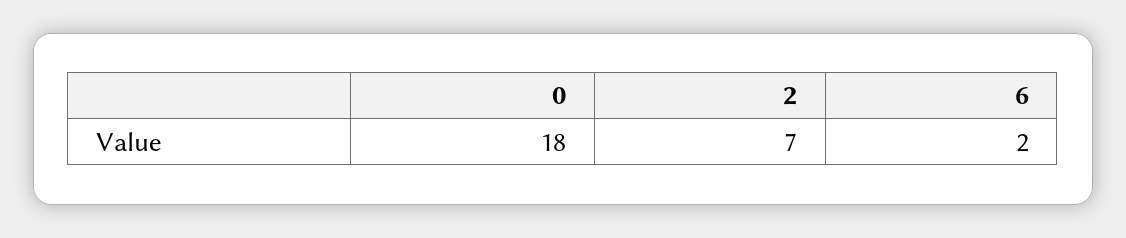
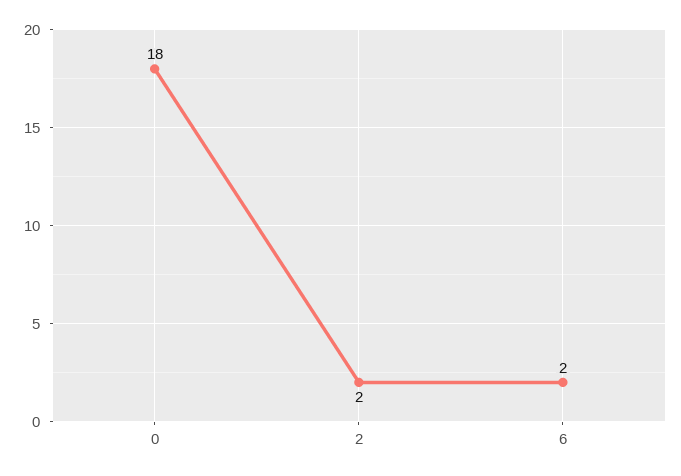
  {
    "0": 18,
-   "2": 7,
+   "2": 2,
    "6": 2
  }

